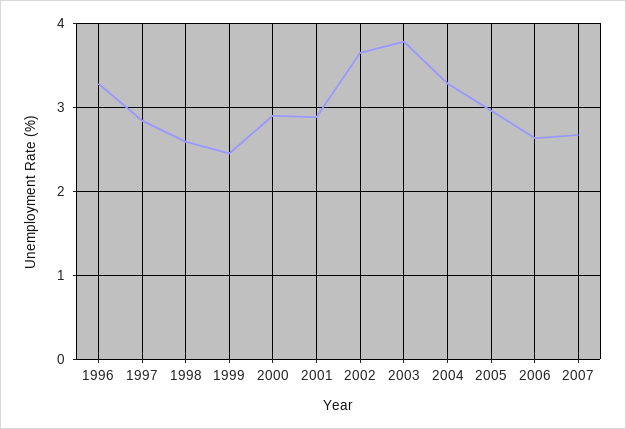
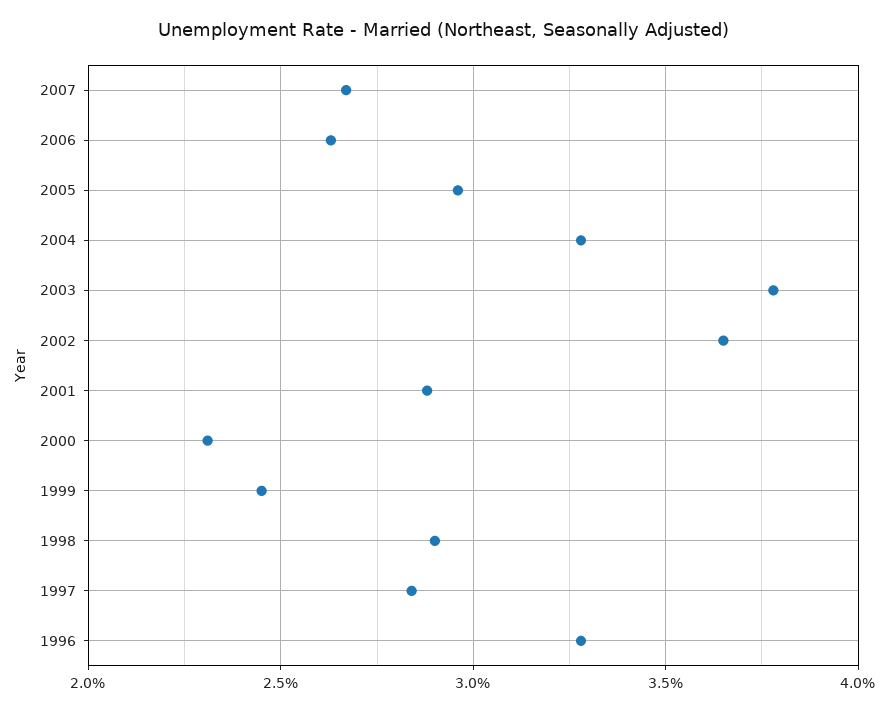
  {
    "1996": 3.3,
    "1997": 2.85,
-   "1998": 2.6,
+   "1998": 2.9,
    "1999": 2.45,
-   "2000": 2.9,
+   "2000": 2.3,
    "2001": 2.9,
    "2002": 3.65,
    "2003": 3.8,
    "2004": 3.3,
    "2005": 2.95,
    "2006": 2.65,
    "2007": 2.65
  }

